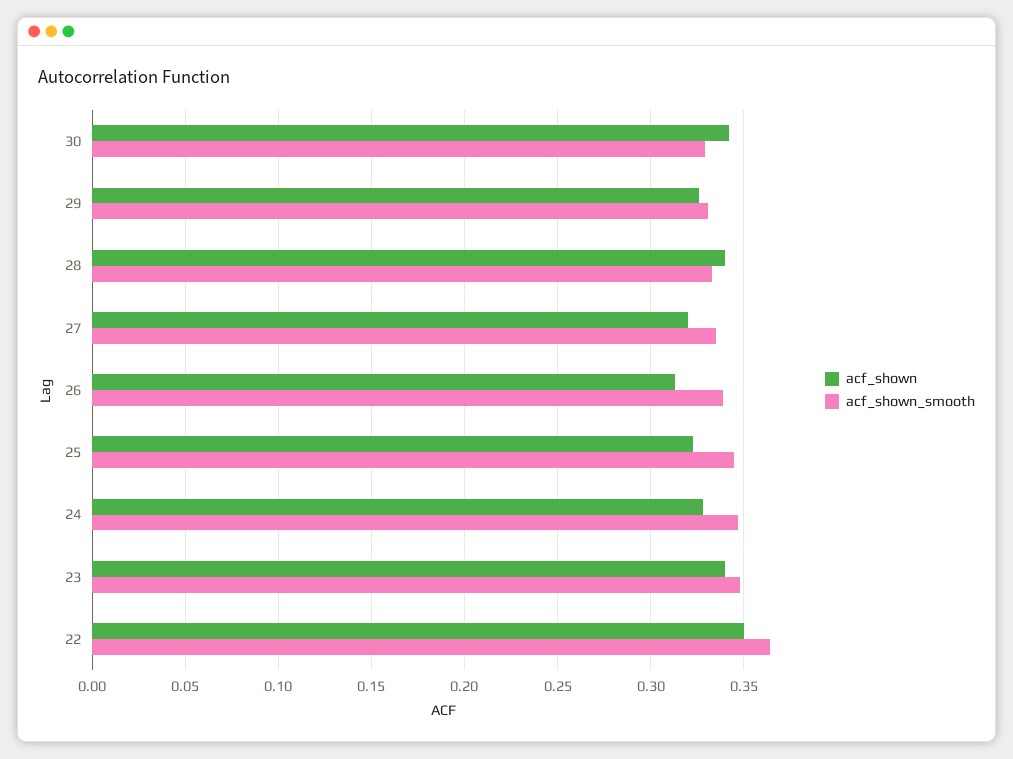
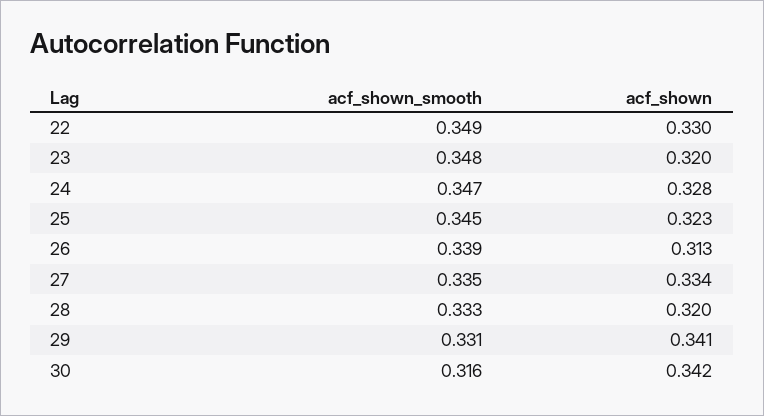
  {
    "acf_shown": {
      "30": 0.342,
-     "29": 0.325,
+     "29": 0.341,
-     "28": 0.34,
+     "28": 0.32,
-     "27": 0.32,
+     "27": 0.334,
      "26": 0.313,
      "25": 0.323,
      "24": 0.328,
-     "23": 0.34,
+     "23": 0.32,
-     "22": 0.35
+     "22": 0.33
    },
    "acf_shown_smooth": {
-     "30": 0.33,
+     "30": 0.316,
      "29": 0.331,
      "28": 0.333,
      "27": 0.335,
      "26": 0.339,
      "25": 0.345,
      "24": 0.347,
      "23": 0.348,
-     "22": 0.365
+     "22": 0.349
    }
  }

